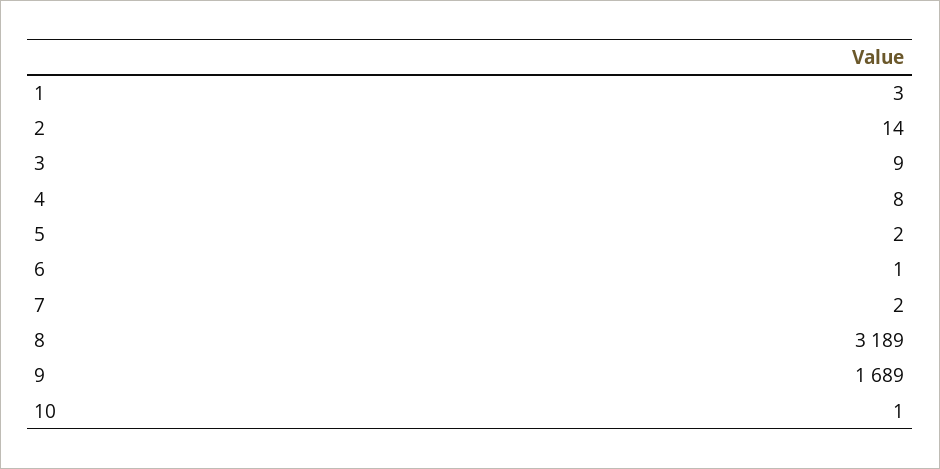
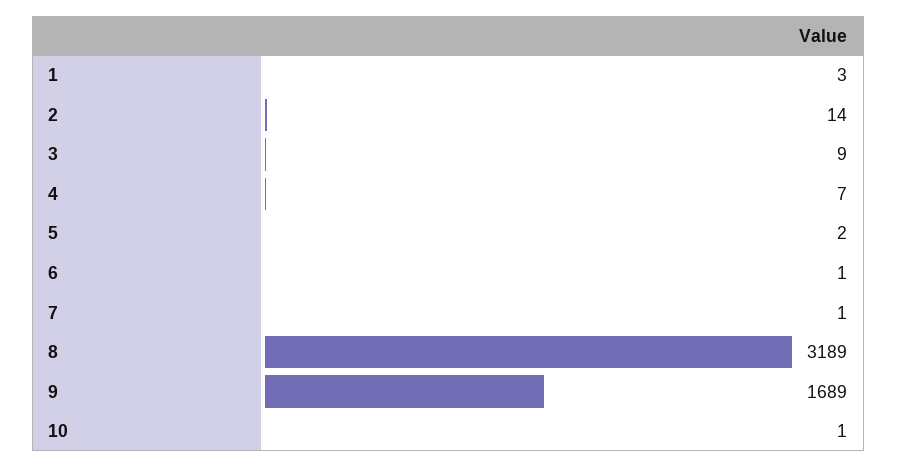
  {
    "1": 3,
    "2": 14,
    "3": 9,
-   "4": 8,
+   "4": 7,
    "5": 2,
    "6": 1,
-   "7": 2,
+   "7": 1,
    "8": 3189,
    "9": 1689,
    "10": 1
  }

